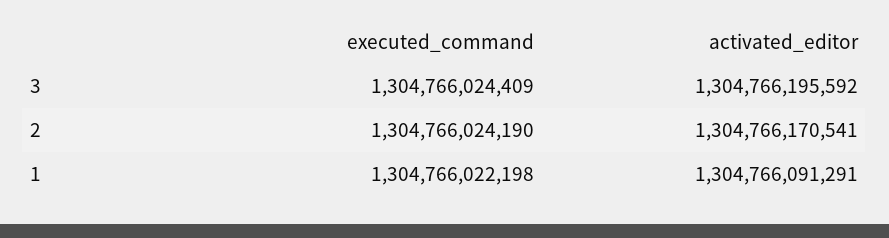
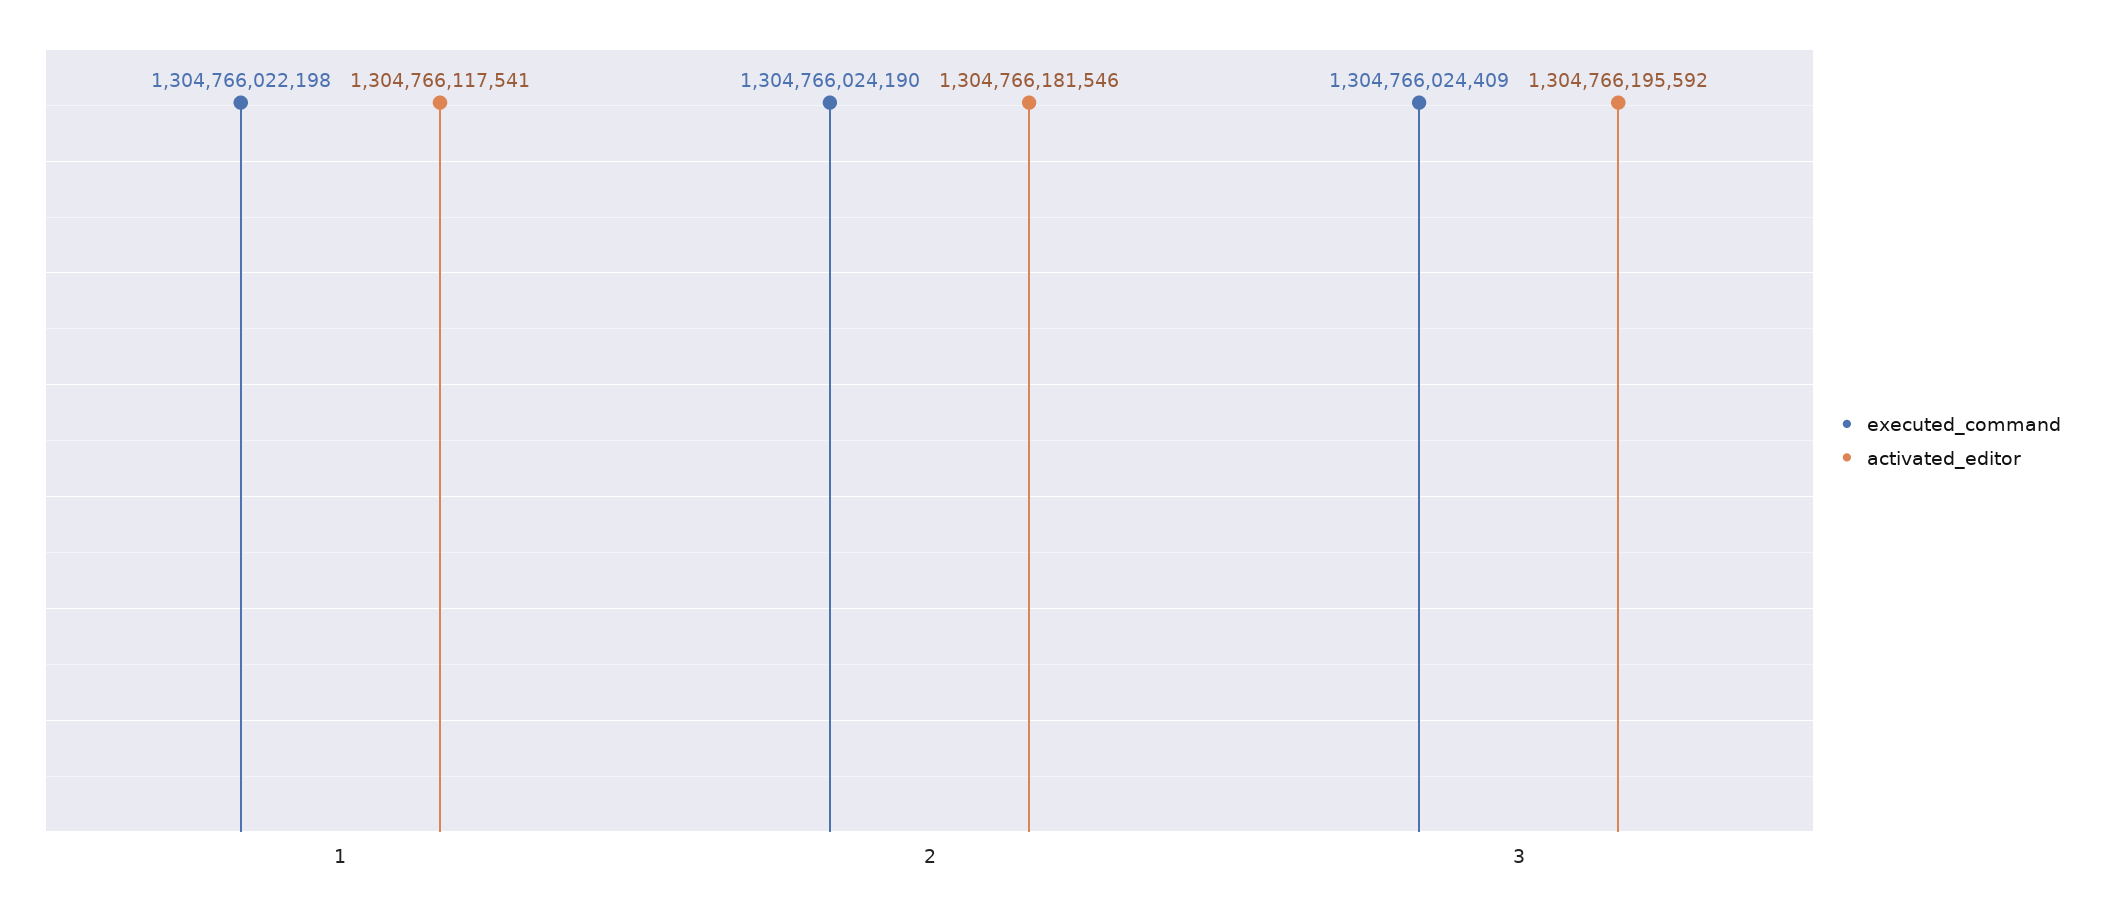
  {
    "executed_command": {
      "3": 1304766024409,
      "2": 1304766024190,
      "1": 1304766022198
    },
    "activated_editor": {
      "3": 1304766195592,
-     "2": 1304766170541,
+     "2": 1304766181546,
-     "1": 1304766091291
+     "1": 1304766117541
    }
  }

